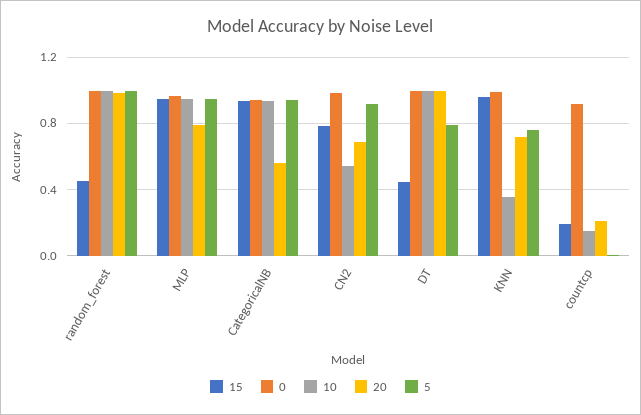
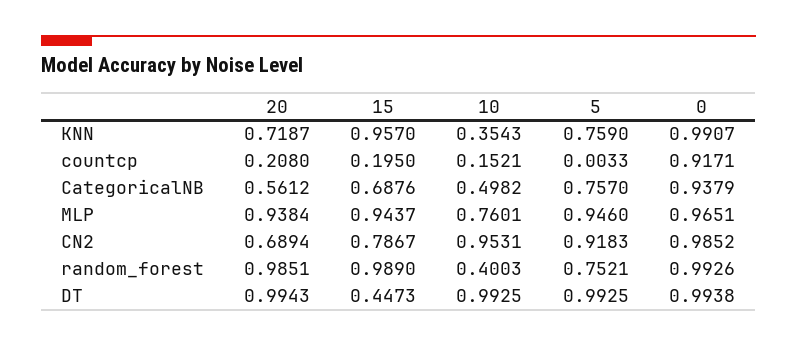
  {
    "15": {
-     "random_forest": 0.45,
+     "random_forest": 0.989,
      "MLP": 0.9437,
-     "CategoricalNB": 0.95,
+     "CategoricalNB": 0.6876,
      "CN2": 0.7867,
      "DT": 0.4473,
      "KNN": 0.957,
      "countcp": 0.195
    },
    "0": {
      "random_forest": 0.9926,
      "MLP": 0.9651,
      "CategoricalNB": 0.9379,
      "CN2": 0.9852,
      "DT": 0.9938,
      "KNN": 0.9907,
      "countcp": 0.9171
    },
    "10": {
-     "random_forest": 1,
+     "random_forest": 0.4003,
-     "MLP": 0.95,
+     "MLP": 0.7601,
-     "CategoricalNB": 0.95,
+     "CategoricalNB": 0.4982,
-     "CN2": 0.55,
+     "CN2": 0.9531,
      "DT": 0.9925,
      "KNN": 0.3543,
      "countcp": 0.1521
    },
    "20": {
      "random_forest": 0.9851,
-     "MLP": 0.8,
+     "MLP": 0.9384,
      "CategoricalNB": 0.5612,
      "CN2": 0.6894,
      "DT": 0.9943,
      "KNN": 0.7187,
      "countcp": 0.208
    },
    "5": {
-     "random_forest": 1,
+     "random_forest": 0.7521,
      "MLP": 0.946,
-     "CategoricalNB": 0.95,
+     "CategoricalNB": 0.757,
      "CN2": 0.9183,
-     "DT": 0.8,
+     "DT": 0.9925,
      "KNN": 0.759,
      "countcp": 0.0033
    }
  }

